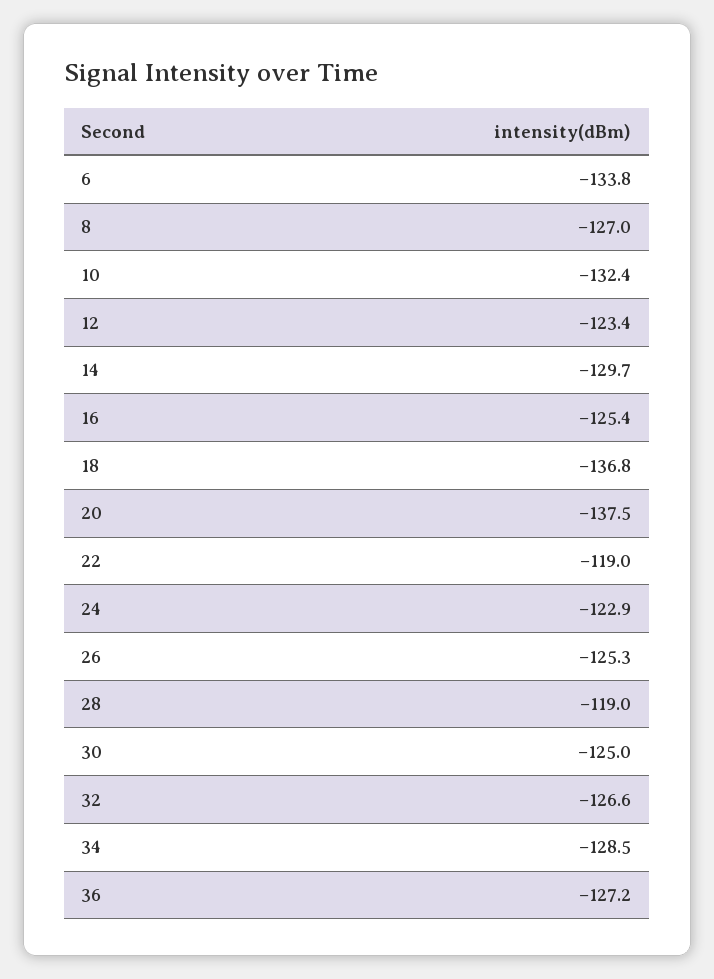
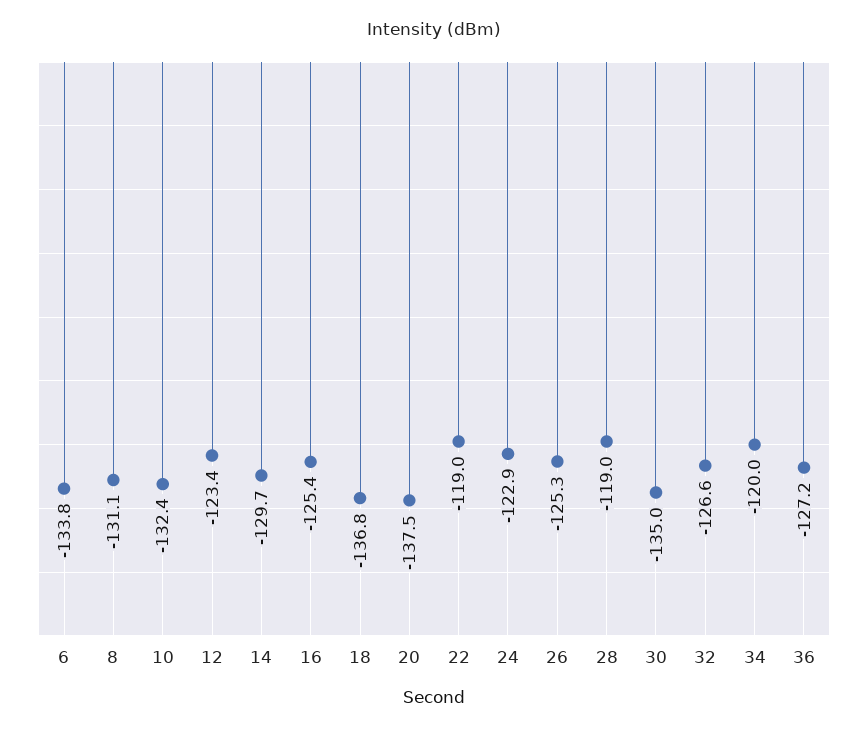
  {
    "6": -133.8,
-   "8": -127,
+   "8": -131.1,
    "10": -132.4,
    "12": -123.4,
    "14": -129.7,
    "16": -125.4,
    "18": -136.8,
    "20": -137.5,
    "22": -119,
    "24": -122.9,
    "26": -125.3,
    "28": -119,
-   "30": -125,
+   "30": -135,
    "32": -126.6,
-   "34": -128.5,
+   "34": -120,
    "36": -127.2
  }

